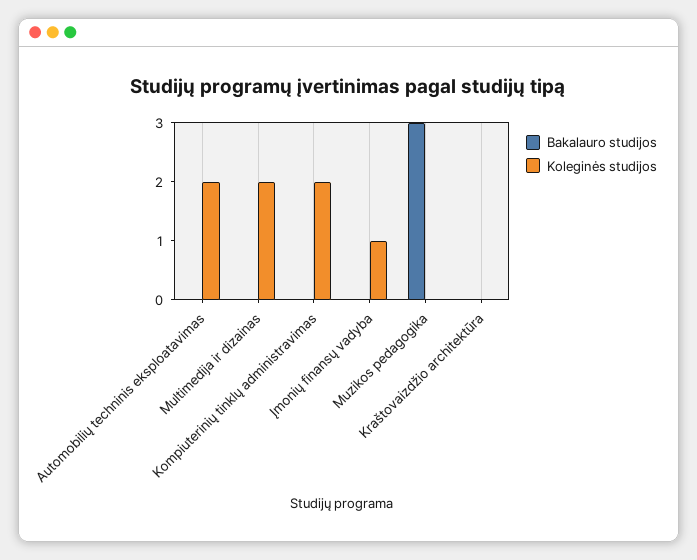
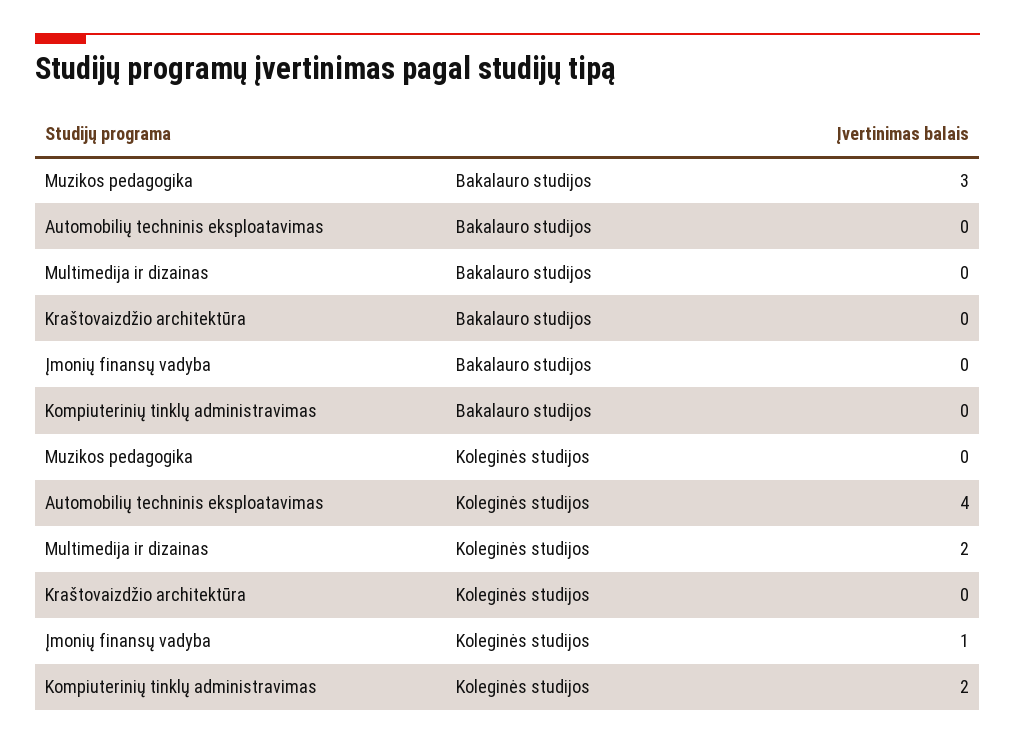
  {
    "Bakalauro studijos": {
      "Automobilių techninis eksploatavimas": 0,
      "Multimedija ir dizainas": 0,
      "Kompiuterinių tinklų administravimas": 0,
      "Įmonių finansų vadyba": 0,
      "Muzikos pedagogika": 3,
      "Kraštovaizdžio architektūra": 0
    },
    "Koleginės studijos": {
-     "Automobilių techninis eksploatavimas": 2,
+     "Automobilių techninis eksploatavimas": 4,
      "Multimedija ir dizainas": 2,
      "Kompiuterinių tinklų administravimas": 2,
      "Įmonių finansų vadyba": 1,
      "Muzikos pedagogika": 0,
      "Kraštovaizdžio architektūra": 0
    }
  }

